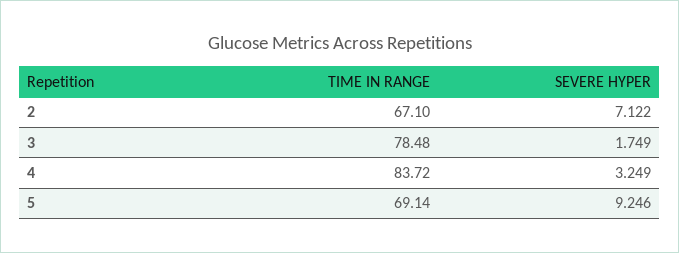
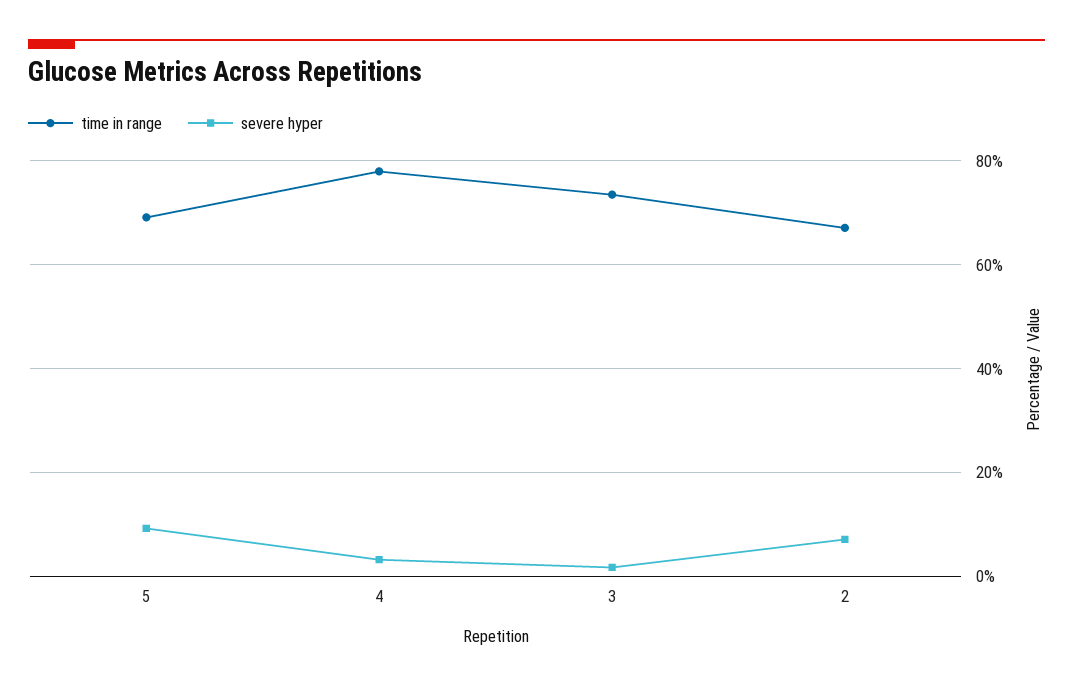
  {
    "TIME IN RANGE": {
      "2": 67.1,
-     "3": 78.48,
+     "3": 74,
-     "4": 83.72,
+     "4": 78,
      "5": 69.14
    },
    "SEVERE HYPER": {
      "2": 7.122,
      "3": 1.749,
      "4": 3.249,
      "5": 9.246
    }
  }

